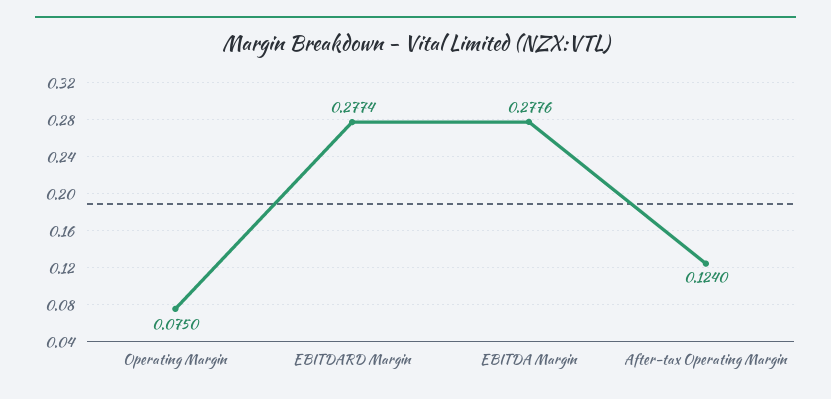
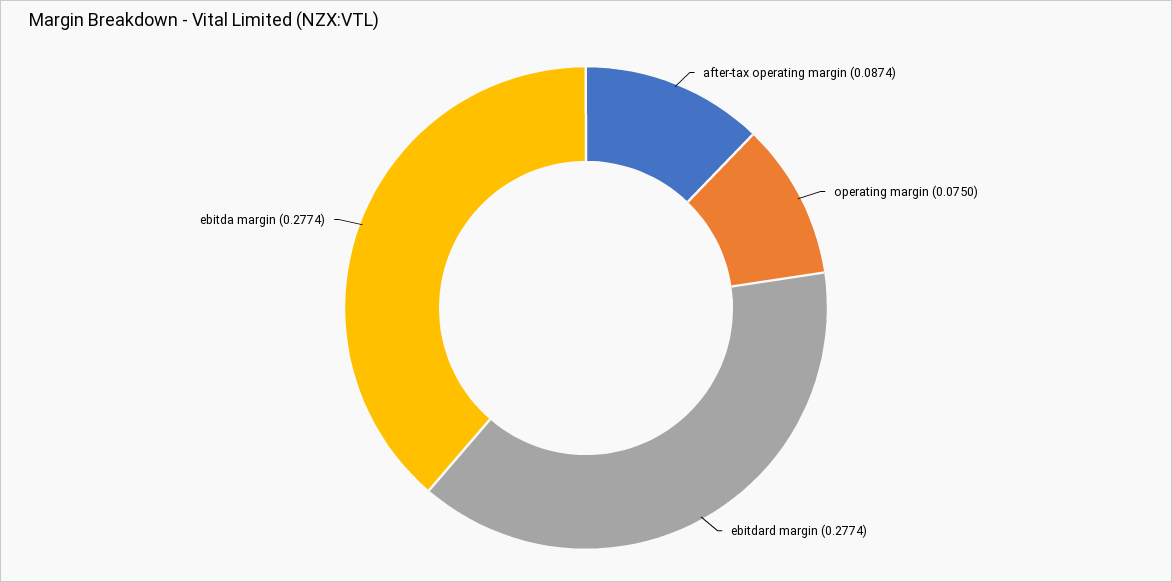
  {
    "Operating Margin": 0.075,
    "EBITDARD Margin": 0.2774,
-   "EBITDA Margin": 0.2776,
+   "EBITDA Margin": 0.2774,
-   "After-tax Operating Margin": 0.124
+   "After-tax Operating Margin": 0.0874
  }

